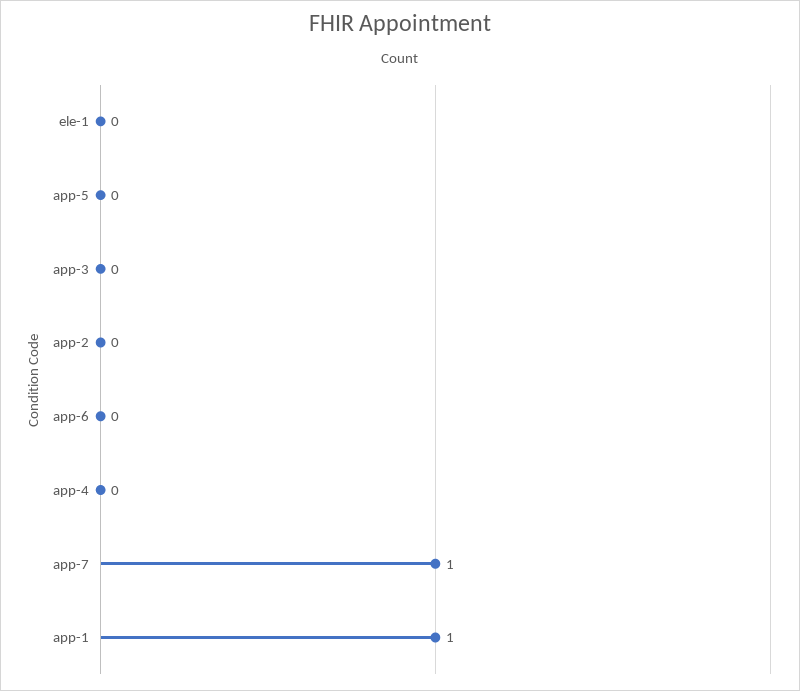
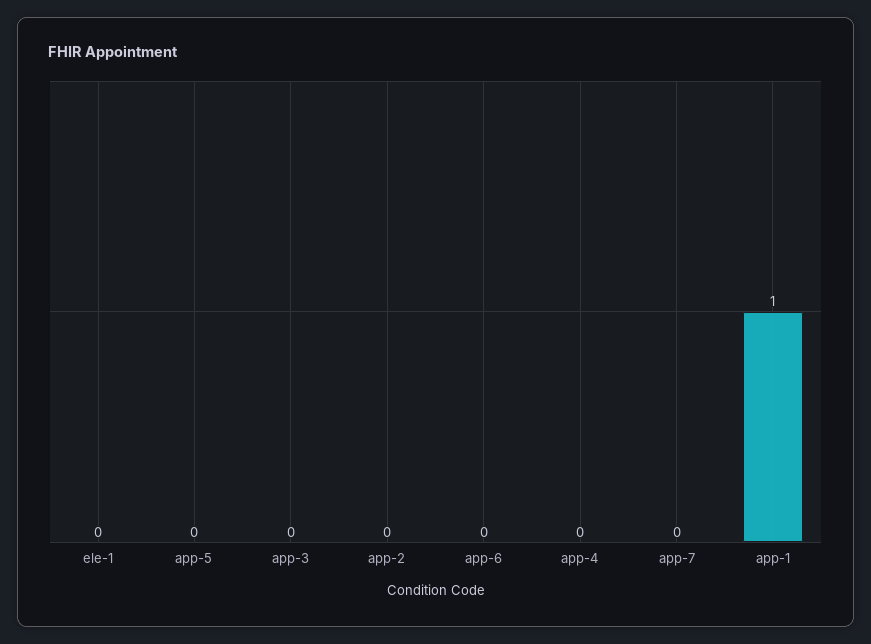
  {
    "ele-1": 0,
    "app-5": 0,
    "app-3": 0,
    "app-2": 0,
    "app-6": 0,
    "app-4": 0,
-   "app-7": 1,
+   "app-7": 0,
    "app-1": 1
  }

